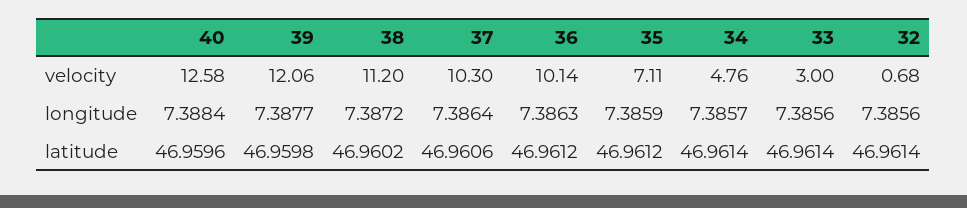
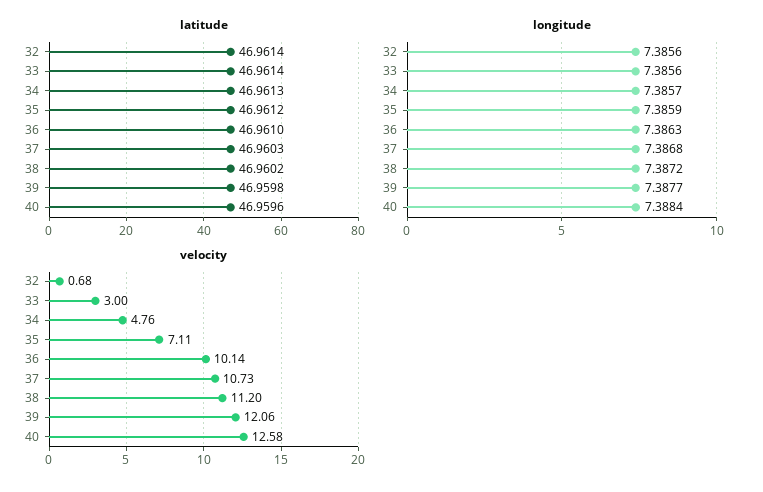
  {
    "velocity": {
      "40": 12.58,
      "39": 12.06,
      "38": 11.2,
-     "37": 10.3,
+     "37": 10.73,
      "36": 10.14,
      "35": 7.11,
      "34": 4.76,
      "33": 3,
      "32": 0.68
    },
    "longitude": {
      "40": 7.3884,
      "39": 7.3877,
      "38": 7.3872,
-     "37": 7.3864,
+     "37": 7.3868,
      "36": 7.3863,
      "35": 7.3859,
      "34": 7.3857,
      "33": 7.3856,
      "32": 7.3856
    },
    "latitude": {
      "40": 46.9596,
      "39": 46.9598,
      "38": 46.9602,
-     "37": 46.9606,
+     "37": 46.9603,
-     "36": 46.9612,
+     "36": 46.961,
      "35": 46.9612,
-     "34": 46.9614,
+     "34": 46.9613,
      "33": 46.9614,
      "32": 46.9614
    }
  }

